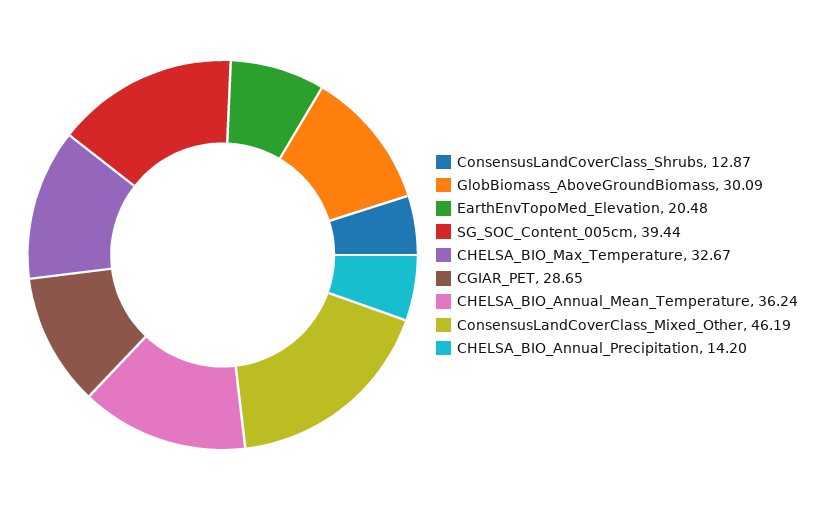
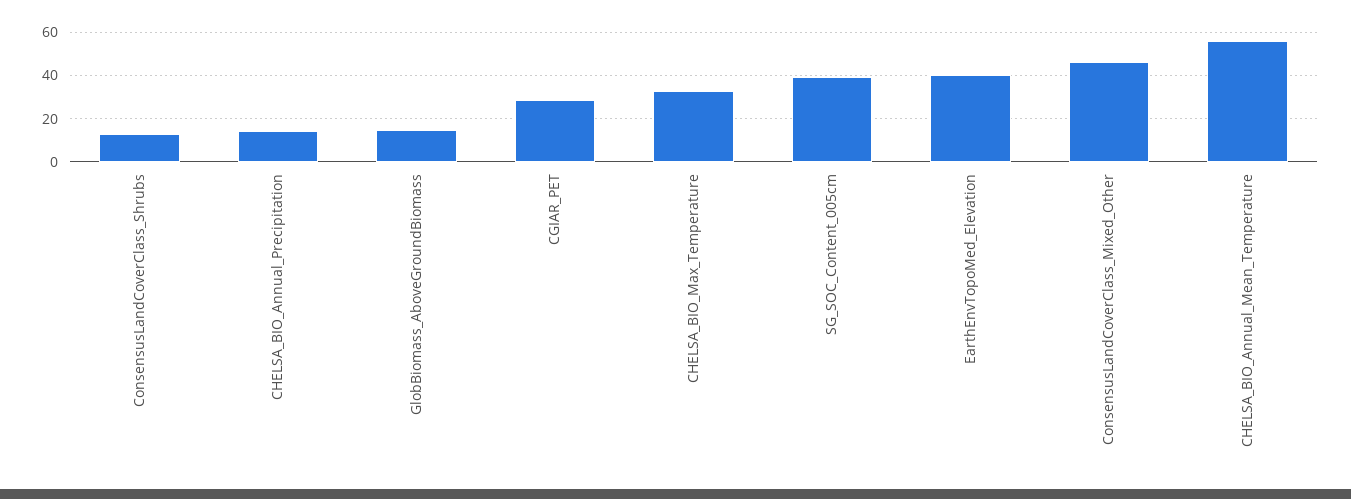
  {
    "ConsensusLandCoverClass_Shrubs": 12.87,
-   "GlobBiomass_AboveGroundBiomass": 30.09,
+   "GlobBiomass_AboveGroundBiomass": 15,
-   "EarthEnvTopoMed_Elevation": 20.48,
+   "EarthEnvTopoMed_Elevation": 40,
    "SG_SOC_Content_005cm": 39.44,
    "CHELSA_BIO_Max_Temperature": 32.67,
    "CGIAR_PET": 28.65,
-   "CHELSA_BIO_Annual_Mean_Temperature": 36.24,
+   "CHELSA_BIO_Annual_Mean_Temperature": 55,
    "ConsensusLandCoverClass_Mixed_Other": 46.19,
    "CHELSA_BIO_Annual_Precipitation": 14.2
  }

